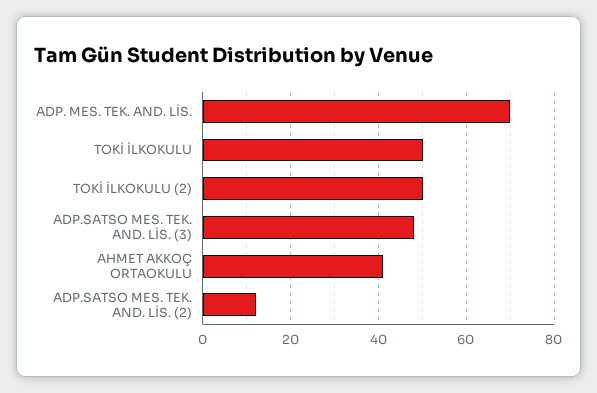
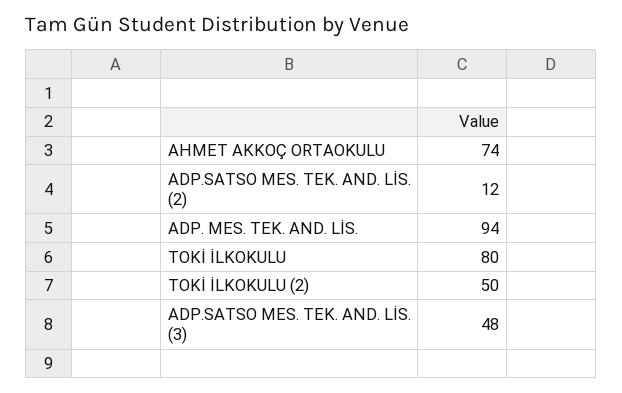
  {
-   "ADP. MES. TEK. AND. LİS.": 70,
+   "ADP. MES. TEK. AND. LİS.": 94,
-   "TOKİ İLKOKULU": 50,
+   "TOKİ İLKOKULU": 80,
    "TOKİ İLKOKULU (2)": 50,
    "ADP.SATSO MES. TEK. AND. LİS. (3)": 48,
-   "AHMET AKKOÇ ORTAOKULU": 40,
+   "AHMET AKKOÇ ORTAOKULU": 74,
    "ADP.SATSO MES. TEK. AND. LİS. (2)": 12
  }

